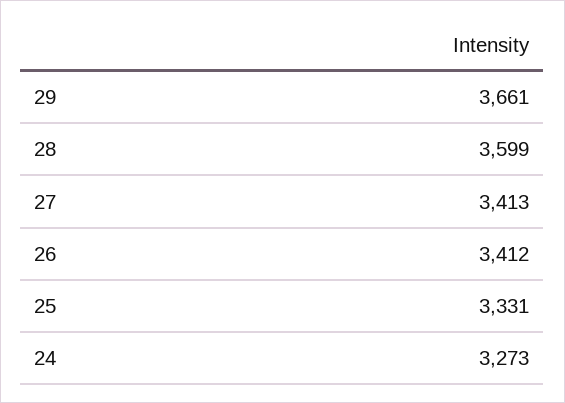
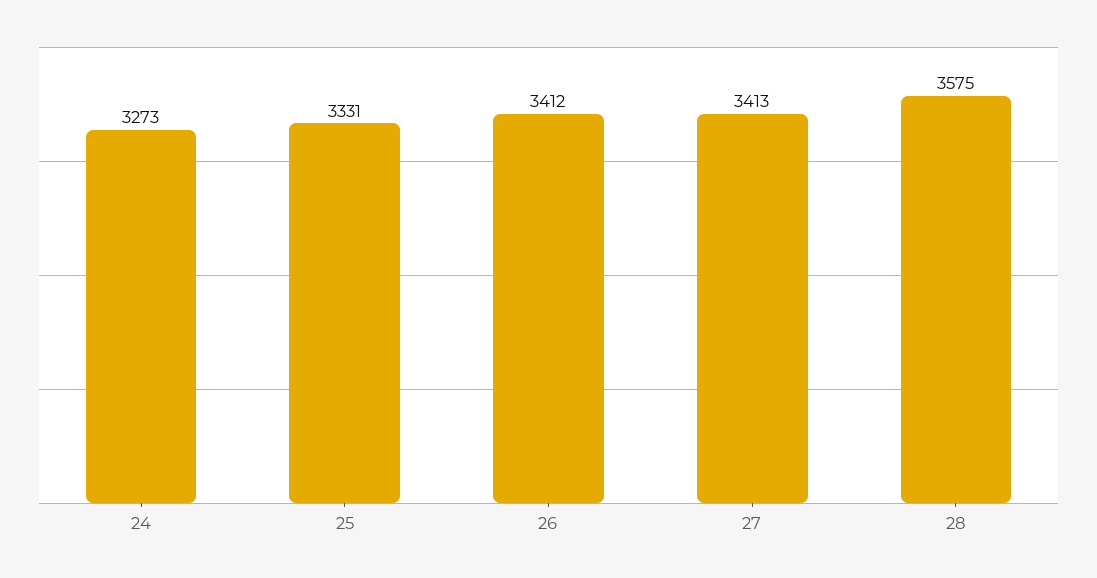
  {
-   "29": 3661,
-   "28": 3599,
+   "28": 3575,
    "27": 3413,
    "26": 3412,
    "25": 3331,
    "24": 3273
  }

